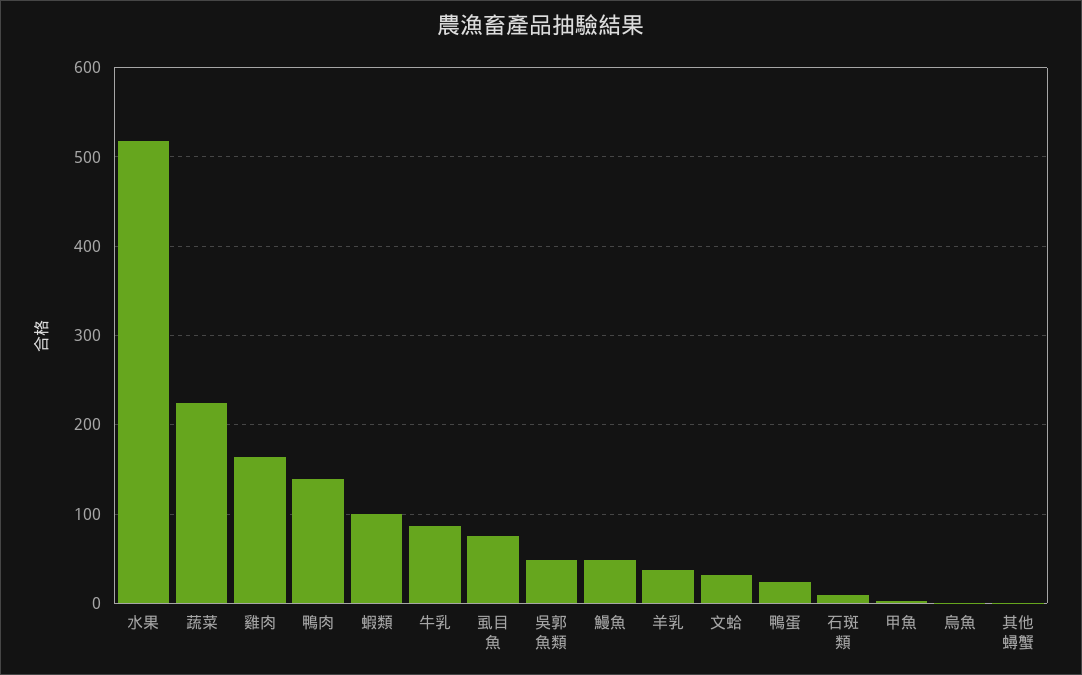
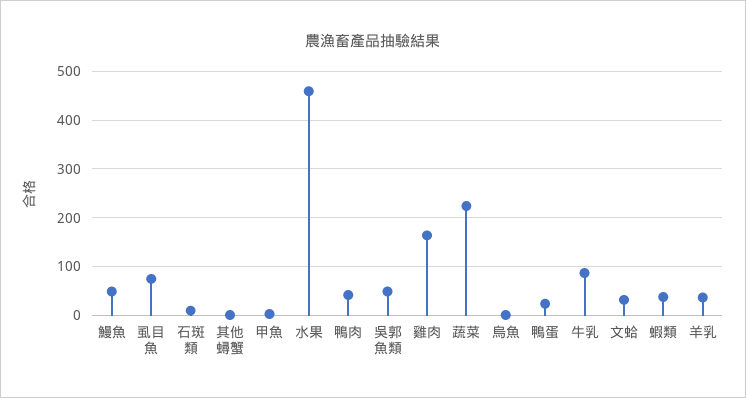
  {
-   "水果": 520,
+   "水果": 460,
    "蔬菜": 220,
    "雞肉": 160,
-   "鴨肉": 140,
+   "鴨肉": 40,
-   "蝦類": 100,
+   "蝦類": 40,
    "牛乳": 90,
    "虱目魚": 80,
    "吳郭魚類": 50,
    "鰻魚": 50,
    "羊乳": 40,
    "文蛤": 30,
    "鴨蛋": 20,
    "石斑類": 10,
    "甲魚": 0,
    "烏魚": 0,
    "其他蟳蟹": 0
  }

